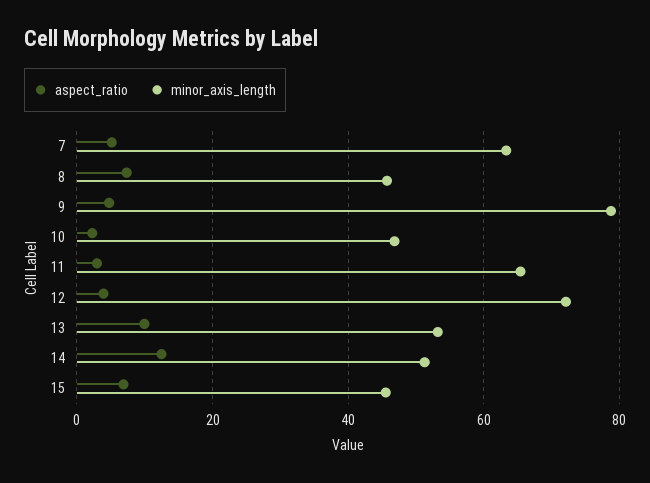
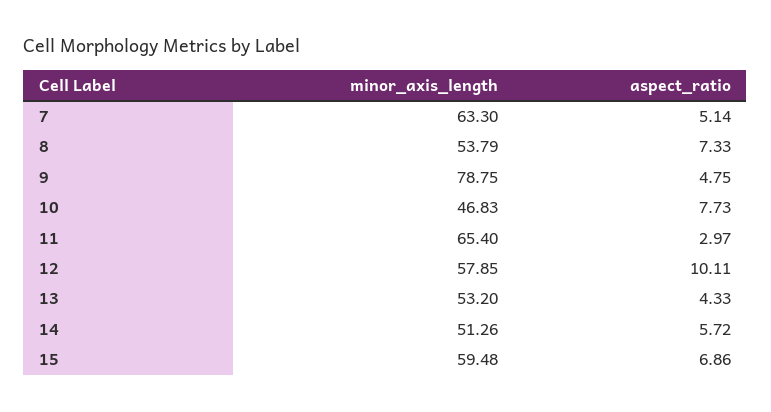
  {
    "aspect_ratio": {
      "7": 5.14,
      "8": 7.33,
      "9": 4.75,
-     "10": 2,
+     "10": 7.73,
      "11": 2.97,
-     "12": 4,
+     "12": 10.11,
-     "13": 10,
+     "13": 4.33,
-     "14": 12,
+     "14": 5.72,
      "15": 6.86
    },
    "minor_axis_length": {
      "7": 63.3,
-     "8": 46,
+     "8": 53.79,
      "9": 78.75,
      "10": 46.83,
      "11": 65.4,
-     "12": 72,
+     "12": 57.85,
      "13": 53.2,
      "14": 51.26,
-     "15": 46
+     "15": 59.48
    }
  }

